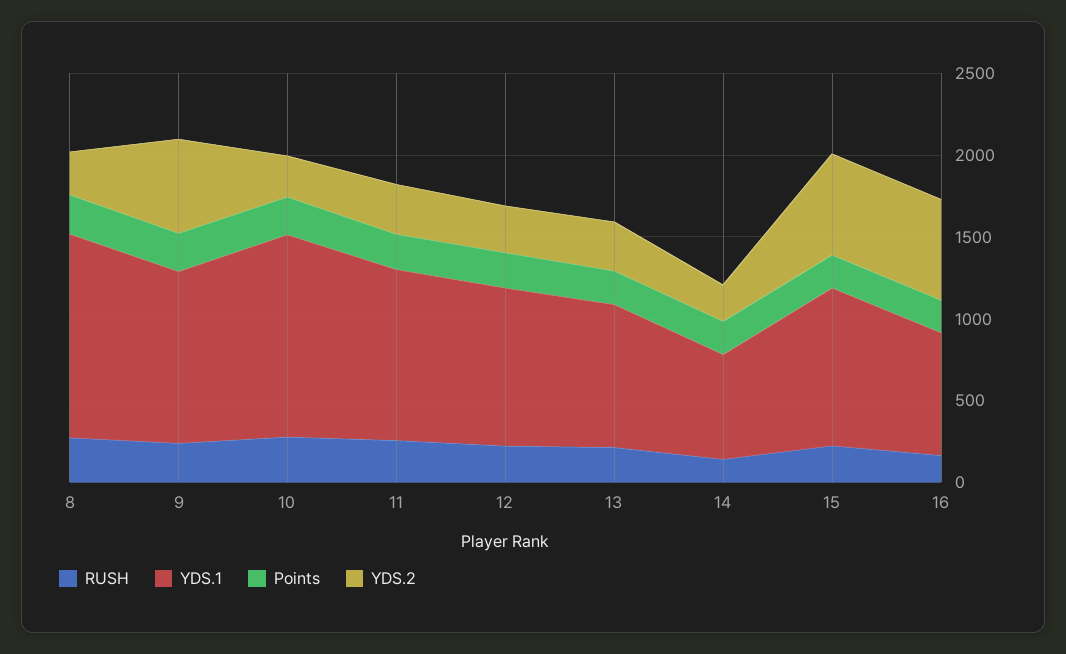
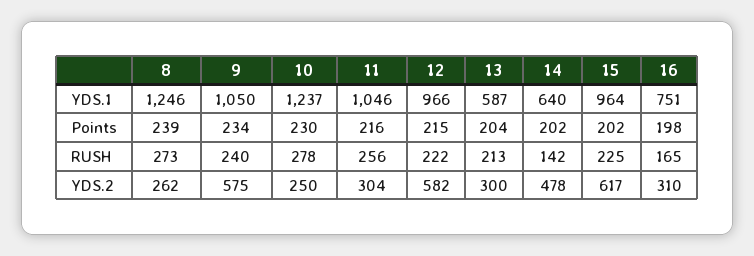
  {
    "RUSH": {
      "8": 273,
      "9": 240,
      "10": 278,
      "11": 256,
      "12": 222,
      "13": 213,
      "14": 142,
      "15": 225,
      "16": 165
    },
    "YDS.1": {
      "8": 1246,
      "9": 1050,
      "10": 1237,
      "11": 1046,
      "12": 966,
-     "13": 900,
+     "13": 587,
      "14": 640,
      "15": 964,
      "16": 751
    },
    "Points": {
      "8": 239,
      "9": 234,
      "10": 230,
      "11": 216,
      "12": 215,
      "13": 204,
      "14": 202,
      "15": 202,
      "16": 198
    },
    "YDS.2": {
      "8": 262,
      "9": 575,
      "10": 250,
      "11": 304,
-     "12": 300,
+     "12": 582,
      "13": 300,
-     "14": 200,
+     "14": 478,
      "15": 617,
-     "16": 600
+     "16": 310
    }
  }

